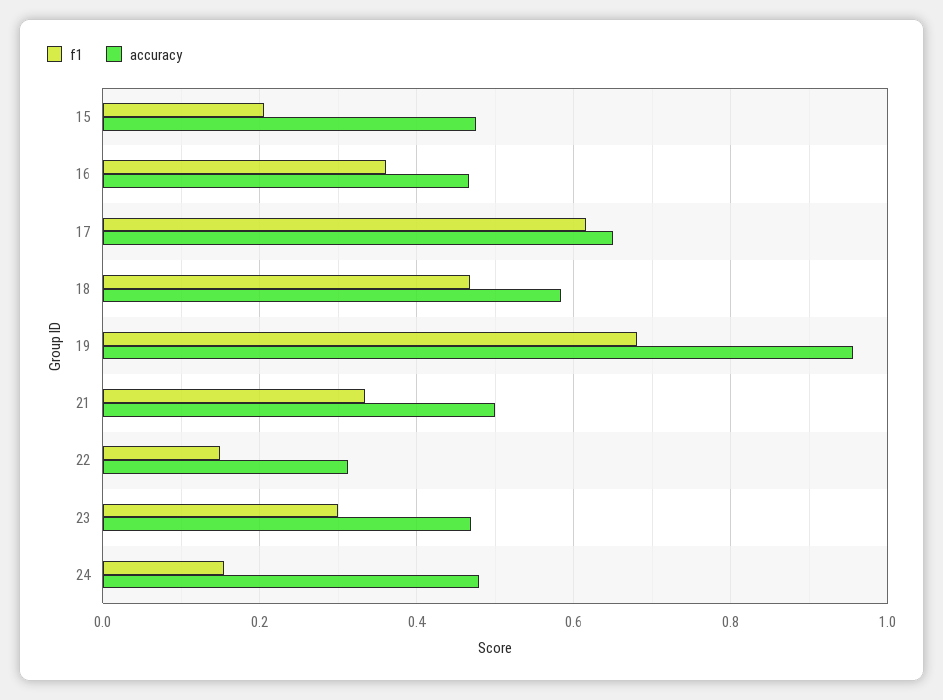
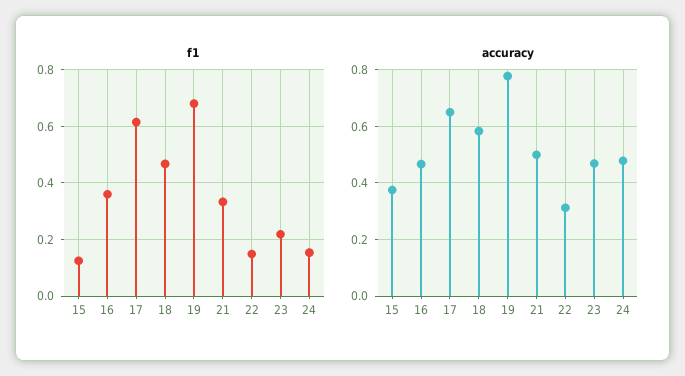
  {
    "f1": {
-     "15": 0.2,
+     "15": 0.125,
      "16": 0.36,
      "17": 0.62,
      "18": 0.46,
      "19": 0.68,
      "21": 0.34,
      "22": 0.14,
-     "23": 0.3,
+     "23": 0.225,
      "24": 0.16
    },
    "accuracy": {
-     "15": 0.48,
+     "15": 0.375,
      "16": 0.46,
      "17": 0.66,
      "18": 0.58,
-     "19": 0.96,
+     "19": 0.775,
      "21": 0.5,
      "22": 0.32,
      "23": 0.46,
      "24": 0.48
    }
  }

